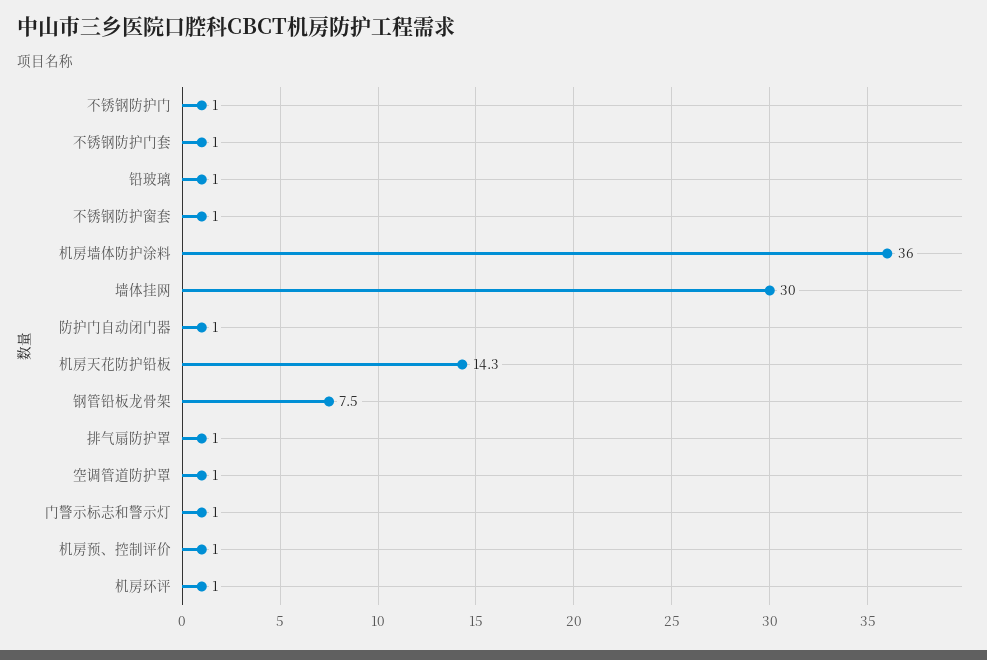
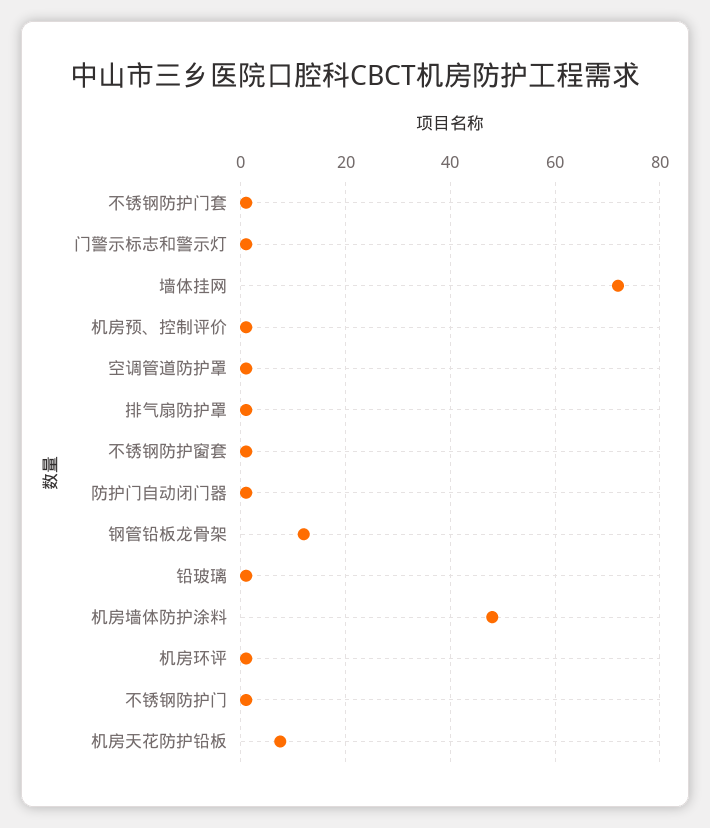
  {
    "不锈钢防护门": 1,
    "不锈钢防护门套": 1,
    "铅玻璃": 1,
    "不锈钢防护窗套": 1,
-   "机房墙体防护涂料": 36,
+   "机房墙体防护涂料": 48,
-   "墙体挂网": 30,
+   "墙体挂网": 72,
    "防护门自动闭门器": 1,
-   "机房天花防护铅板": 14.3,
+   "机房天花防护铅板": 8,
-   "钢管铅板龙骨架": 7.5,
+   "钢管铅板龙骨架": 12,
    "排气扇防护罩": 1,
    "空调管道防护罩": 1,
    "门警示标志和警示灯": 1,
    "机房预、控制评价": 1,
    "机房环评": 1
  }

